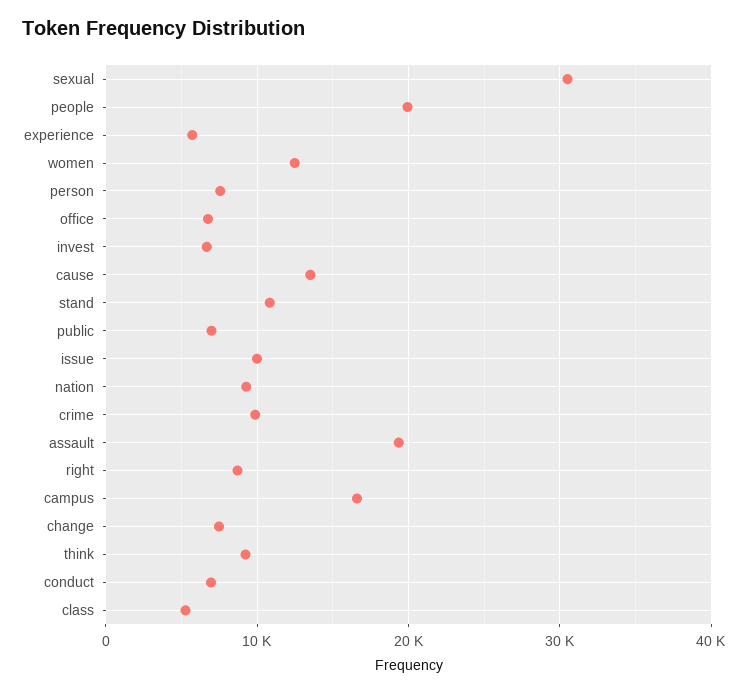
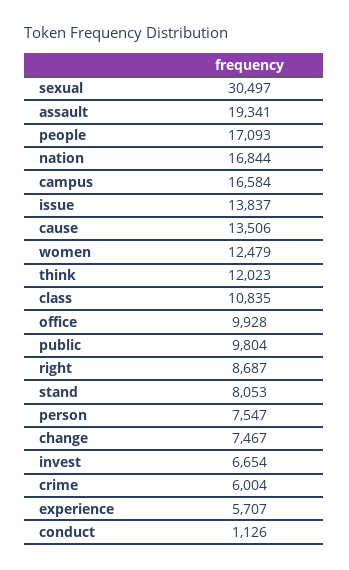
  {
    "sexual": 30497,
-   "people": 20000,
+   "people": 17093,
    "experience": 5707,
    "women": 12479,
    "person": 7547,
-   "office": 7000,
+   "office": 9928,
    "invest": 6654,
    "cause": 13506,
-   "stand": 11000,
+   "stand": 8053,
-   "public": 7000,
+   "public": 9804,
-   "issue": 10000,
+   "issue": 13837,
-   "nation": 9000,
+   "nation": 16844,
-   "crime": 10000,
+   "crime": 6004,
    "assault": 19341,
    "right": 8687,
    "campus": 16584,
    "change": 7467,
-   "think": 9000,
+   "think": 12023,
-   "conduct": 7000,
+   "conduct": 1126,
-   "class": 5000
+   "class": 10835
  }

